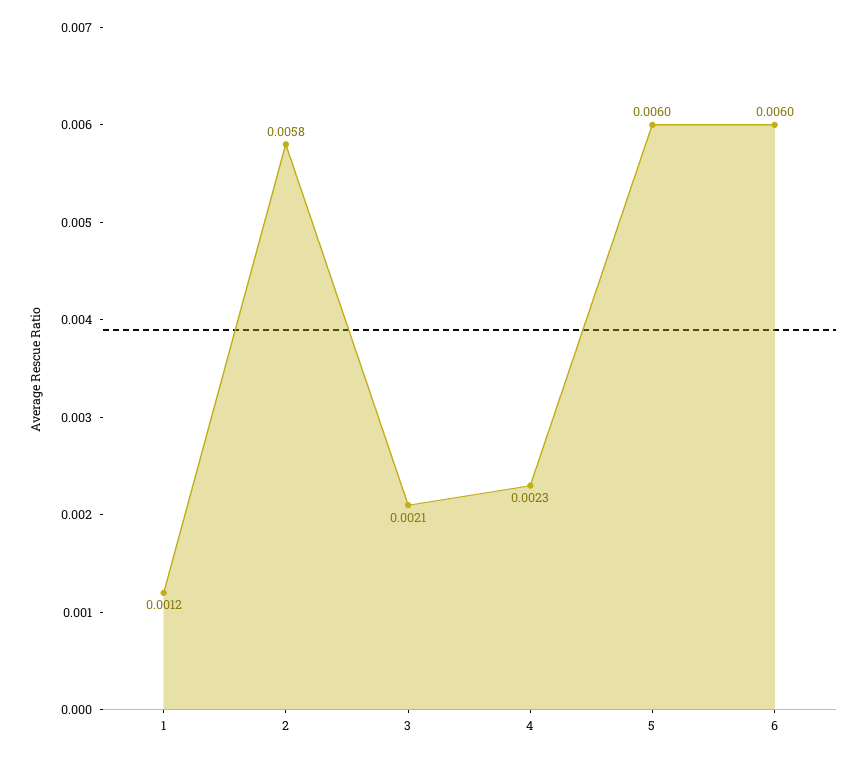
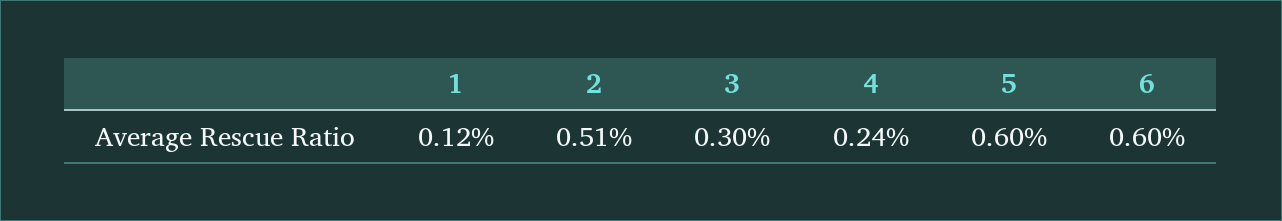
  {
    "1": 0.0012,
-   "2": 0.0058,
+   "2": 0.0051,
-   "3": 0.0021,
+   "3": 0.003,
-   "4": 0.0023,
+   "4": 0.0024,
    "5": 0.006,
    "6": 0.006
  }

